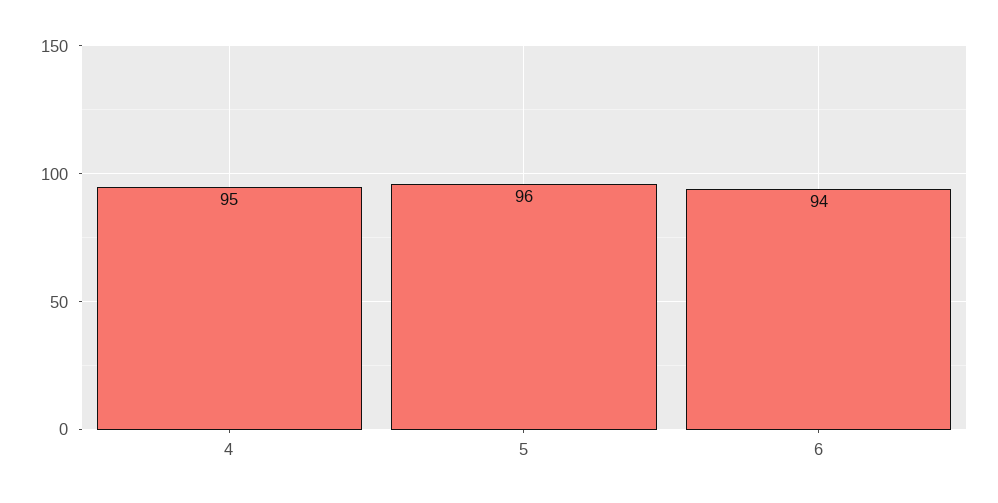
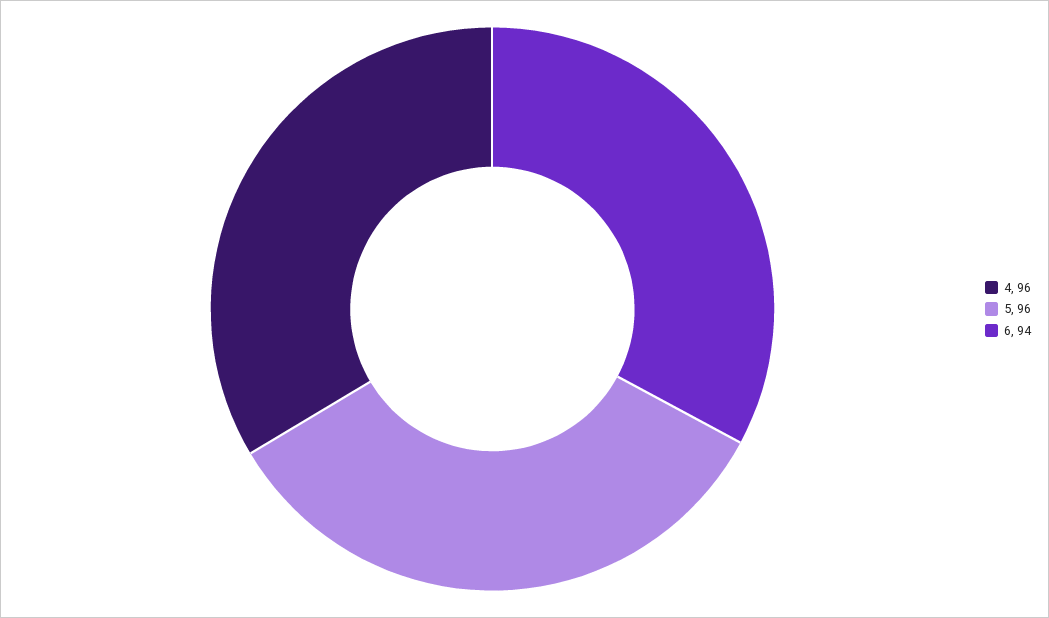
  {
-   "4": 95,
+   "4": 96,
    "5": 96,
    "6": 94
  }

